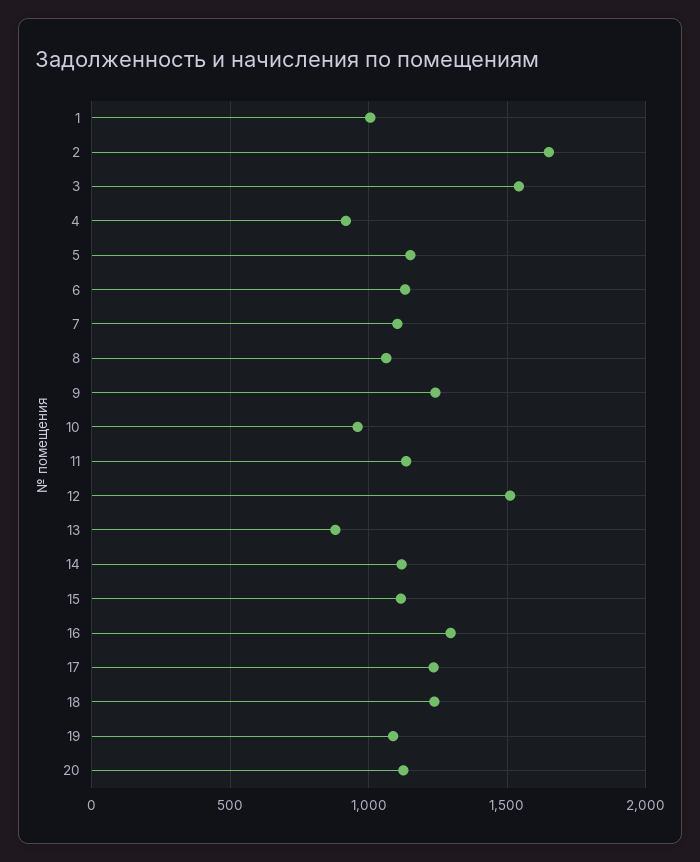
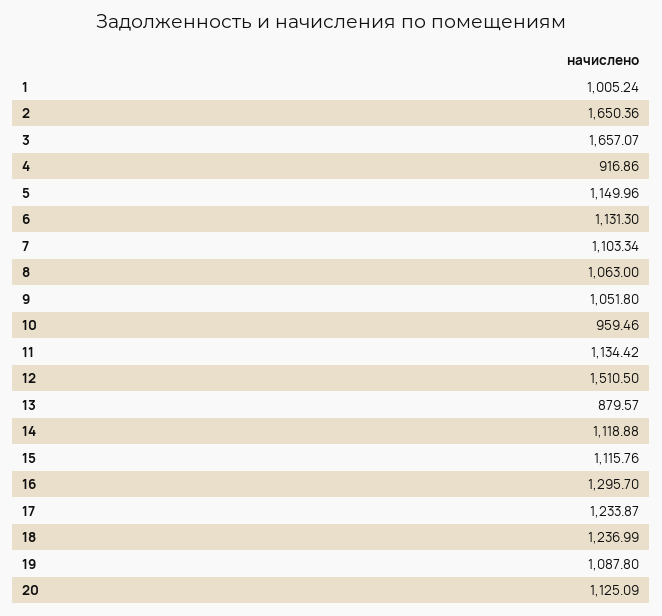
  {
    "1": 1005.24,
    "2": 1650.36,
-   "3": 1550,
+   "3": 1657.07,
    "4": 916.86,
    "5": 1149.96,
    "6": 1131.3,
    "7": 1103.34,
    "8": 1063,
-   "9": 1250,
+   "9": 1051.8,
    "10": 959.46,
    "11": 1134.42,
    "12": 1510.5,
    "13": 879.57,
    "14": 1118.88,
    "15": 1115.76,
    "16": 1295.7,
    "17": 1233.87,
    "18": 1236.99,
    "19": 1087.8,
    "20": 1125.09
  }

